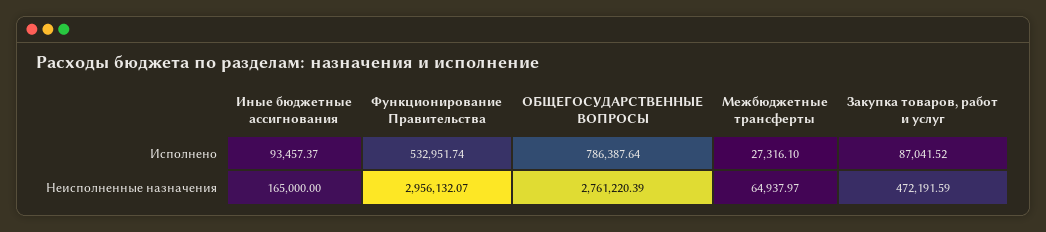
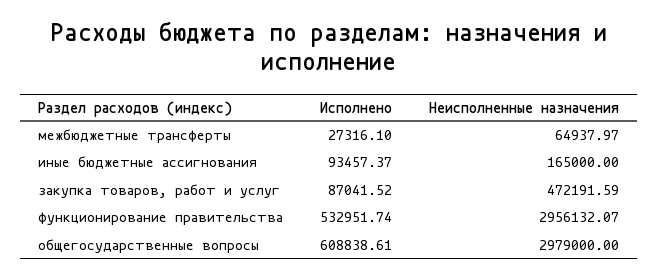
  {
    "Иные бюджетные ассигнования": {
      "Исполнено": 93457.37,
      "Неисполненные назначения": 165000
    },
    "Функционирование Правительства": {
      "Исполнено": 532951.74,
      "Неисполненные назначения": 2956132.07
    },
    "ОБЩЕГОСУДАРСТВЕННЫЕ ВОПРОСЫ": {
-     "Исполнено": 786387.64,
+     "Исполнено": 608838.61,
-     "Неисполненные назначения": 2761220.39
+     "Неисполненные назначения": 2979000
    },
    "Межбюджетные трансферты": {
      "Исполнено": 27316.1,
      "Неисполненные назначения": 64937.97
    },
    "Закупка товаров, работ и услуг": {
      "Исполнено": 87041.52,
      "Неисполненные назначения": 472191.59
    }
  }

